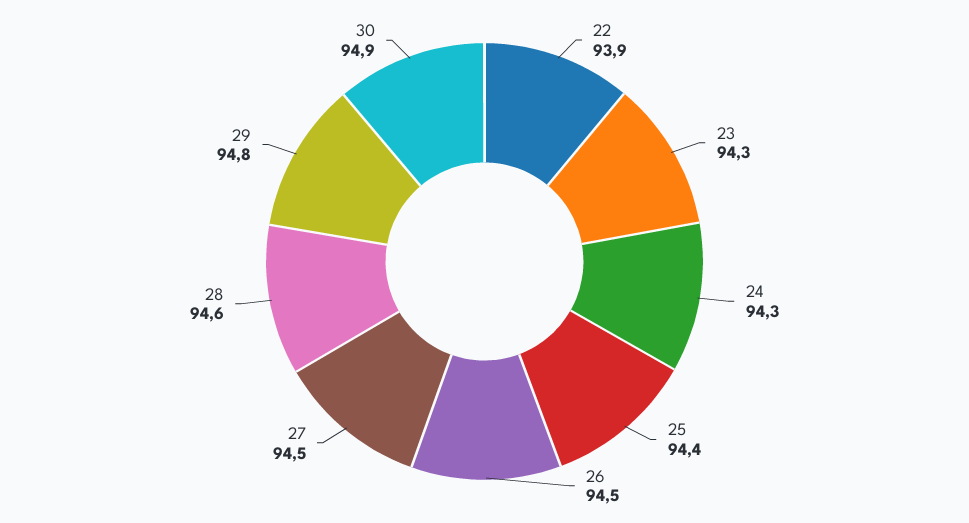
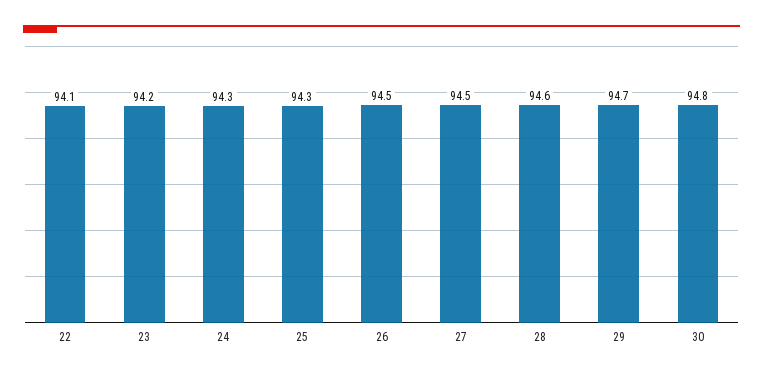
  {
-   "22": 93.9,
+   "22": 94.1,
-   "23": 94.3,
+   "23": 94.2,
    "24": 94.3,
-   "25": 94.4,
+   "25": 94.3,
    "26": 94.5,
    "27": 94.5,
    "28": 94.6,
-   "29": 94.8,
+   "29": 94.7,
-   "30": 94.9
+   "30": 94.8
  }

